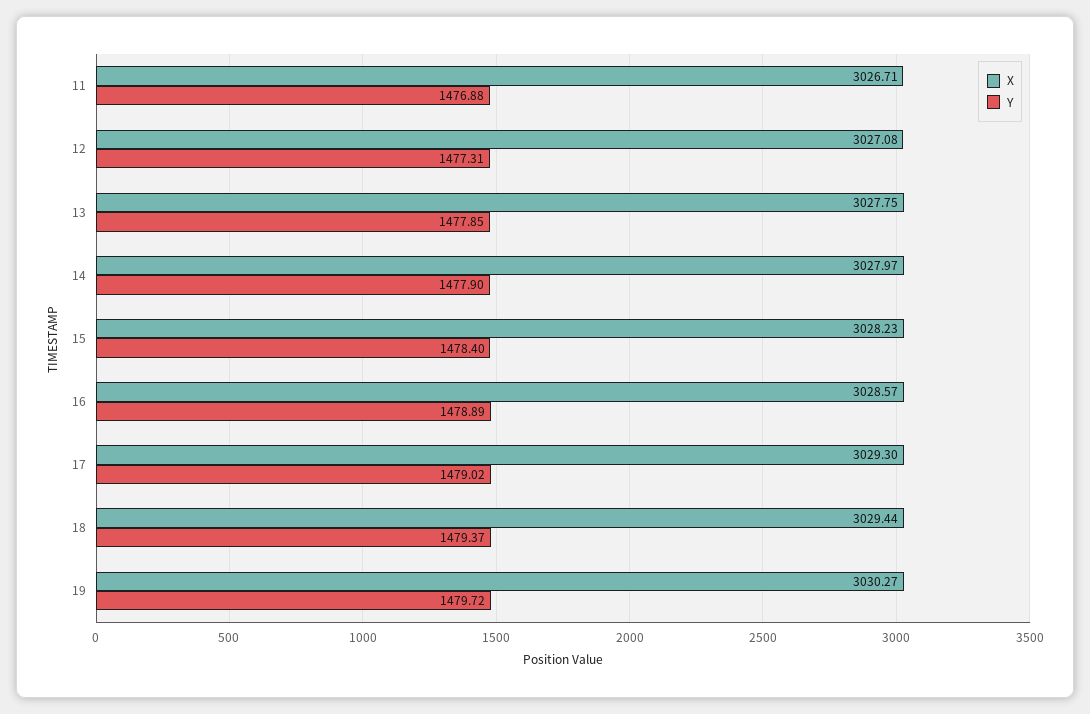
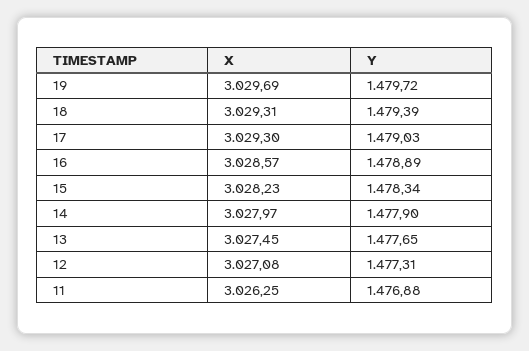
  {
    "X": {
-     "11": 3026.71,
+     "11": 3026.25,
      "12": 3027.08,
-     "13": 3027.75,
+     "13": 3027.45,
      "14": 3027.97,
      "15": 3028.23,
      "16": 3028.57,
      "17": 3029.3,
-     "18": 3029.44,
+     "18": 3029.31,
-     "19": 3030.27
+     "19": 3029.69
    },
    "Y": {
      "11": 1476.88,
      "12": 1477.31,
-     "13": 1477.85,
+     "13": 1477.65,
      "14": 1477.9,
-     "15": 1478.4,
+     "15": 1478.34,
      "16": 1478.89,
-     "17": 1479.02,
+     "17": 1479.03,
-     "18": 1479.37,
+     "18": 1479.39,
      "19": 1479.72
    }
  }

